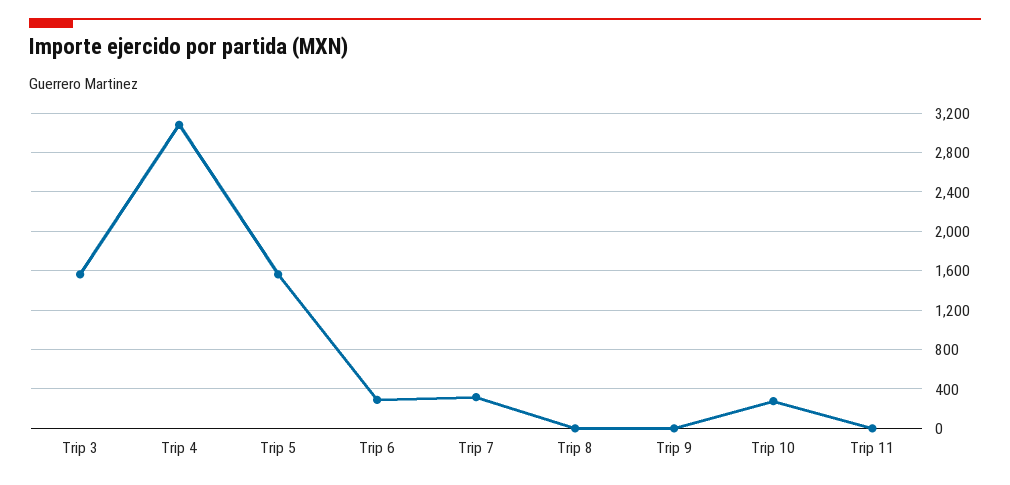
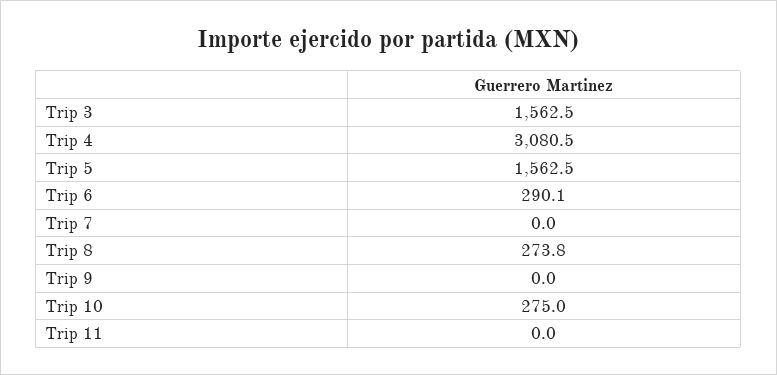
  {
    "Trip 3": 1562.5,
    "Trip 4": 3080.5,
    "Trip 5": 1562.5,
    "Trip 6": 290.1,
-   "Trip 7": 300,
+   "Trip 7": 0,
-   "Trip 8": 0,
+   "Trip 8": 273.8,
    "Trip 9": 0,
    "Trip 10": 275,
    "Trip 11": 0
  }

